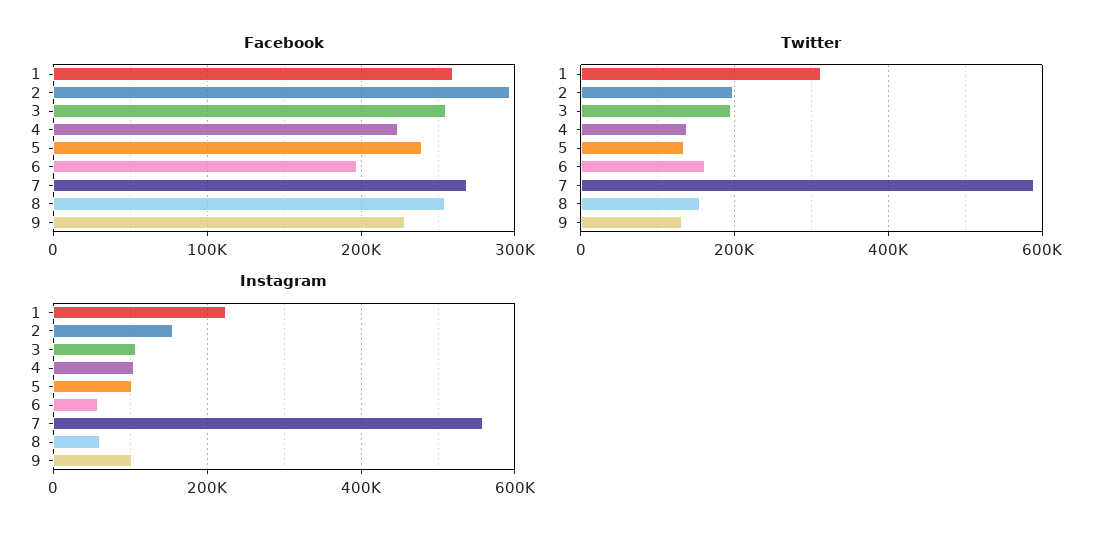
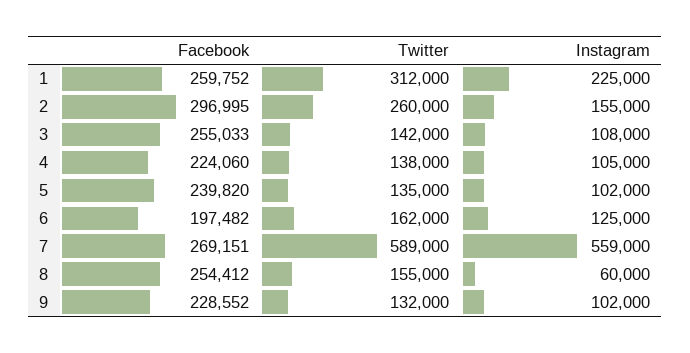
  {
    "Facebook": {
      "1": 259752,
      "2": 296995,
      "3": 255033,
      "4": 224060,
      "5": 239820,
      "6": 197482,
      "7": 269151,
      "8": 254412,
      "9": 228552
    },
    "Twitter": {
      "1": 312000,
-     "2": 200000,
+     "2": 260000,
-     "3": 200000,
+     "3": 142000,
      "4": 138000,
      "5": 135000,
      "6": 162000,
      "7": 589000,
      "8": 155000,
      "9": 132000
    },
    "Instagram": {
      "1": 225000,
      "2": 155000,
      "3": 108000,
      "4": 105000,
      "5": 102000,
-     "6": 60000,
+     "6": 125000,
      "7": 559000,
      "8": 60000,
      "9": 102000
    }
  }

